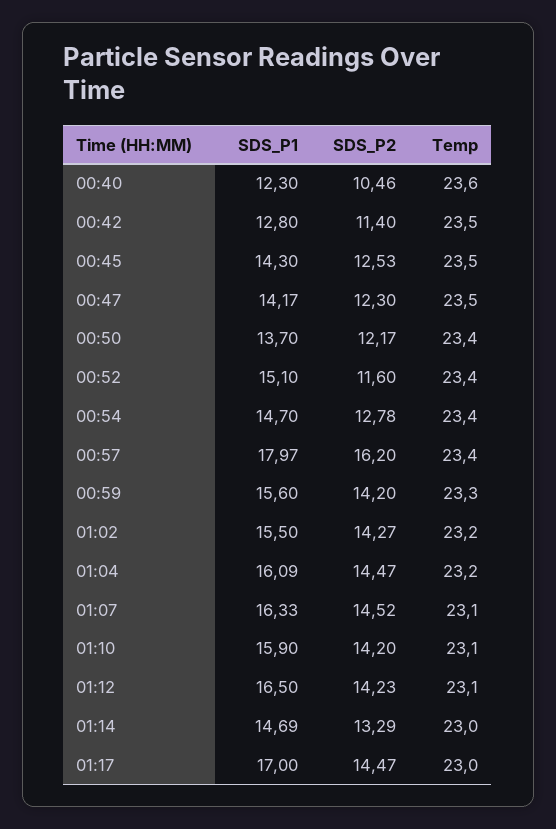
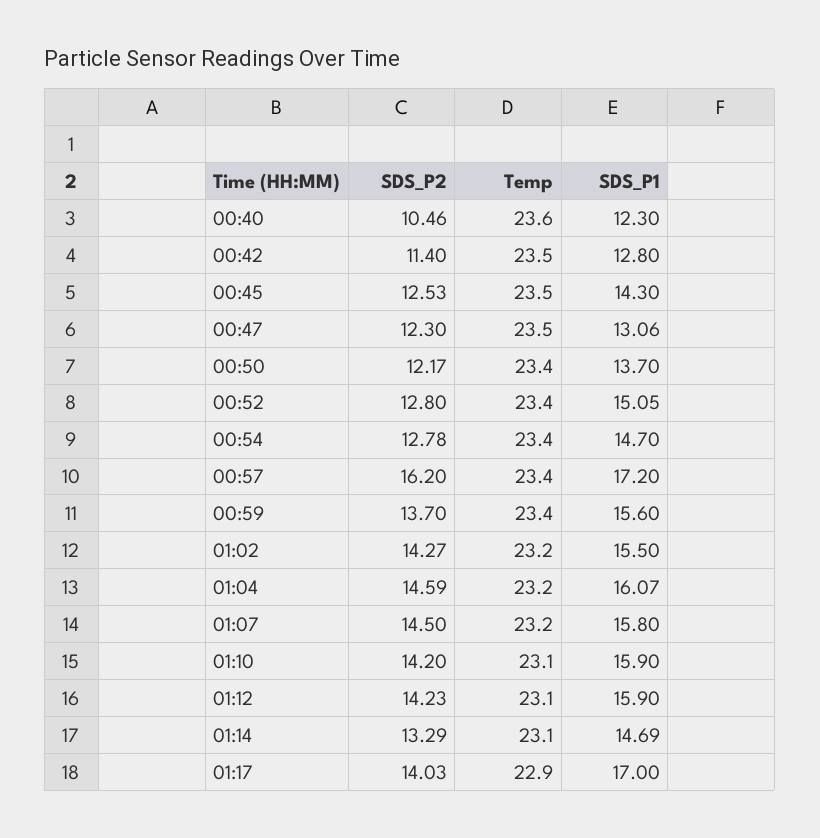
  {
    "SDS_P1": {
      "00:40": 12.3,
      "00:42": 12.8,
      "00:45": 14.3,
-     "00:47": 14.17,
+     "00:47": 13.06,
      "00:50": 13.7,
-     "00:52": 15.1,
+     "00:52": 15.05,
      "00:54": 14.7,
-     "00:57": 17.97,
+     "00:57": 17.2,
      "00:59": 15.6,
      "01:02": 15.5,
-     "01:04": 16.09,
+     "01:04": 16.07,
-     "01:07": 16.33,
+     "01:07": 15.8,
      "01:10": 15.9,
-     "01:12": 16.5,
+     "01:12": 15.9,
      "01:14": 14.69,
      "01:17": 17
    },
    "SDS_P2": {
      "00:40": 10.46,
      "00:42": 11.4,
      "00:45": 12.53,
      "00:47": 12.3,
      "00:50": 12.17,
-     "00:52": 11.6,
+     "00:52": 12.8,
      "00:54": 12.78,
      "00:57": 16.2,
-     "00:59": 14.2,
+     "00:59": 13.7,
      "01:02": 14.27,
-     "01:04": 14.47,
+     "01:04": 14.59,
-     "01:07": 14.52,
+     "01:07": 14.5,
      "01:10": 14.2,
      "01:12": 14.23,
      "01:14": 13.29,
-     "01:17": 14.47
+     "01:17": 14.03
    },
    "Temp": {
      "00:40": 23.6,
      "00:42": 23.5,
      "00:45": 23.5,
      "00:47": 23.5,
      "00:50": 23.4,
      "00:52": 23.4,
      "00:54": 23.4,
      "00:57": 23.4,
-     "00:59": 23.3,
+     "00:59": 23.4,
      "01:02": 23.2,
      "01:04": 23.2,
-     "01:07": 23.1,
+     "01:07": 23.2,
      "01:10": 23.1,
      "01:12": 23.1,
-     "01:14": 23,
+     "01:14": 23.1,
-     "01:17": 23
+     "01:17": 22.9
    }
  }

